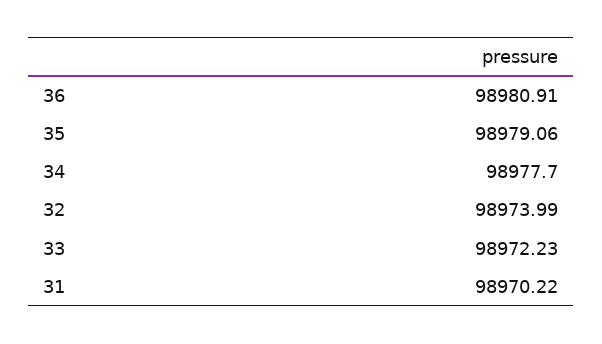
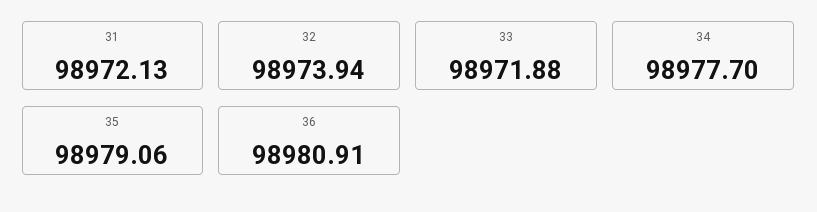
  {
    "36": 98980.91,
    "35": 98979.06,
    "34": 98977.7,
-   "32": 98973.99,
+   "32": 98973.94,
-   "33": 98972.23,
+   "33": 98971.88,
-   "31": 98970.22
+   "31": 98972.13
  }

